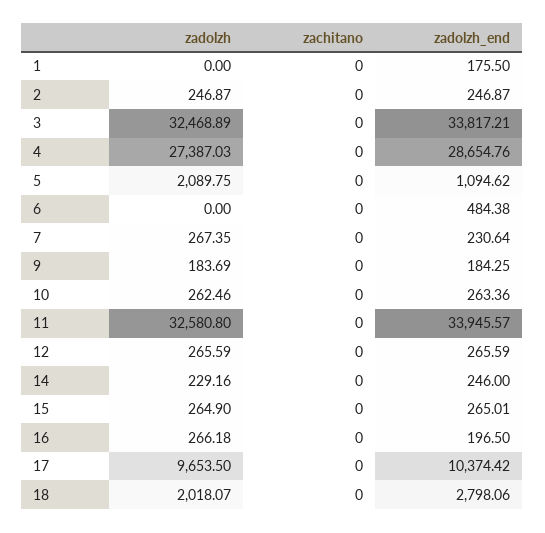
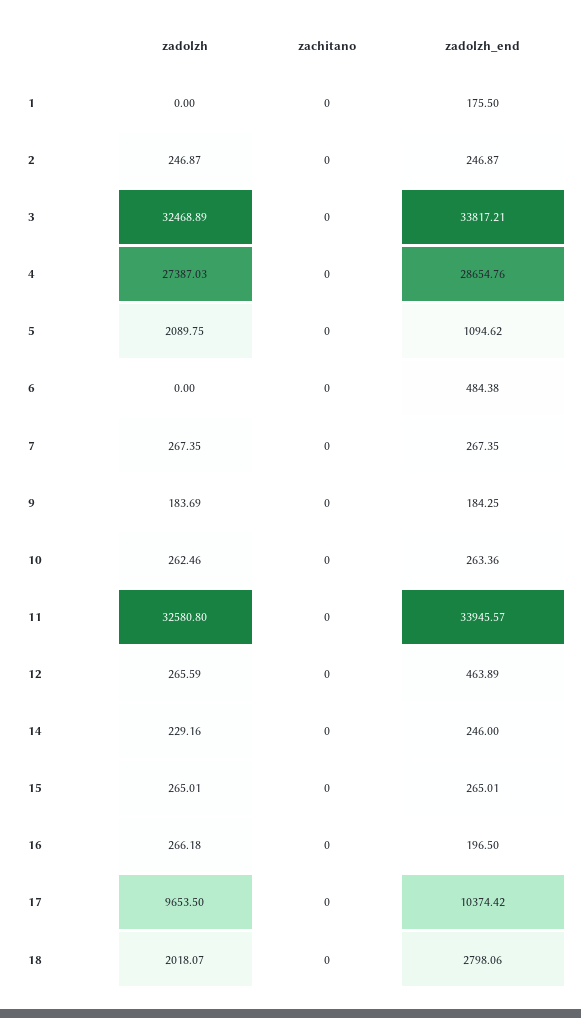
  {
    "zadolzh": {
      "1": 0,
      "2": 246.87,
      "3": 32468.89,
      "4": 27387.03,
      "5": 2089.75,
      "6": 0,
      "7": 267.35,
      "9": 183.69,
      "10": 262.46,
      "11": 32580.8,
      "12": 265.59,
      "14": 229.16,
-     "15": 264.9,
+     "15": 265.01,
      "16": 266.18,
      "17": 9653.5,
      "18": 2018.07
    },
    "zachitano": {
      "1": 0,
      "2": 0,
      "3": 0,
      "4": 0,
      "5": 0,
      "6": 0,
      "7": 0,
      "9": 0,
      "10": 0,
      "11": 0,
      "12": 0,
      "14": 0,
      "15": 0,
      "16": 0,
      "17": 0,
      "18": 0
    },
    "zadolzh_end": {
      "1": 175.5,
      "2": 246.87,
      "3": 33817.21,
      "4": 28654.76,
      "5": 1094.62,
      "6": 484.38,
-     "7": 230.64,
+     "7": 267.35,
      "9": 184.25,
      "10": 263.36,
      "11": 33945.57,
-     "12": 265.59,
+     "12": 463.89,
      "14": 246,
      "15": 265.01,
      "16": 196.5,
      "17": 10374.42,
      "18": 2798.06
    }
  }

